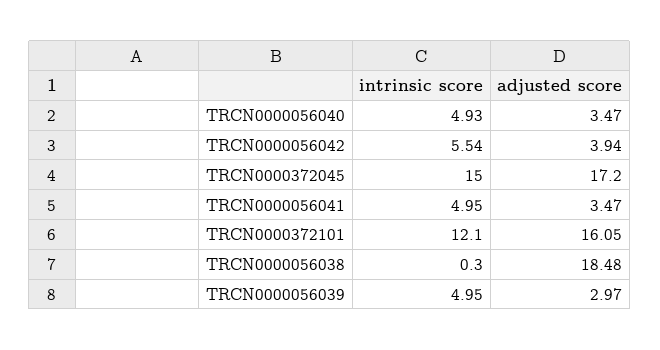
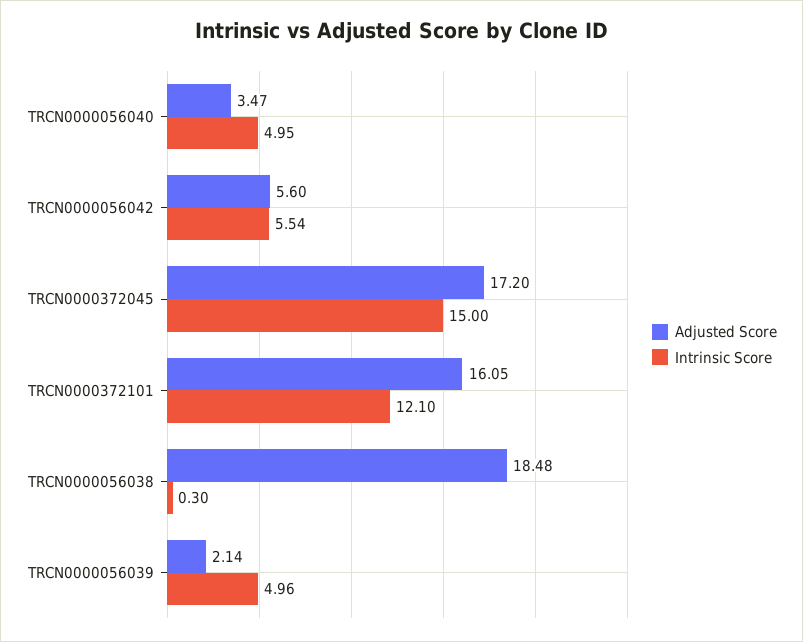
  {
    "intrinsic score": {
-     "TRCN0000056040": 4.93,
+     "TRCN0000056040": 4.95,
      "TRCN0000056042": 5.54,
      "TRCN0000372045": 15,
-     "TRCN0000056041": 4.95,
      "TRCN0000372101": 12.1,
      "TRCN0000056038": 0.3,
-     "TRCN0000056039": 4.95
+     "TRCN0000056039": 4.96
    },
    "adjusted score": {
      "TRCN0000056040": 3.47,
-     "TRCN0000056042": 3.94,
+     "TRCN0000056042": 5.6,
      "TRCN0000372045": 17.2,
-     "TRCN0000056041": 3.47,
      "TRCN0000372101": 16.05,
      "TRCN0000056038": 18.48,
-     "TRCN0000056039": 2.97
+     "TRCN0000056039": 2.14
    }
  }

